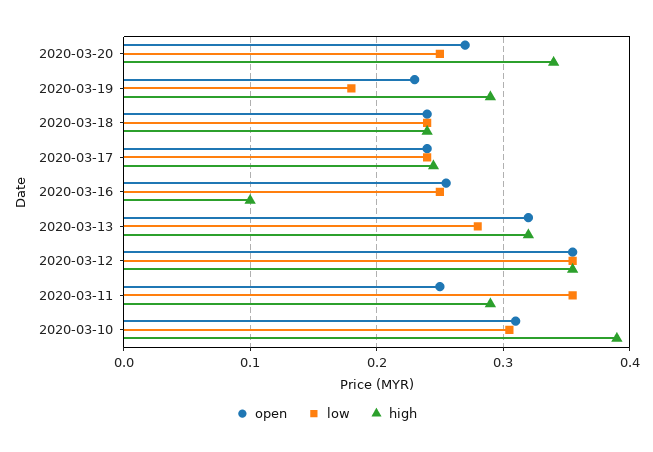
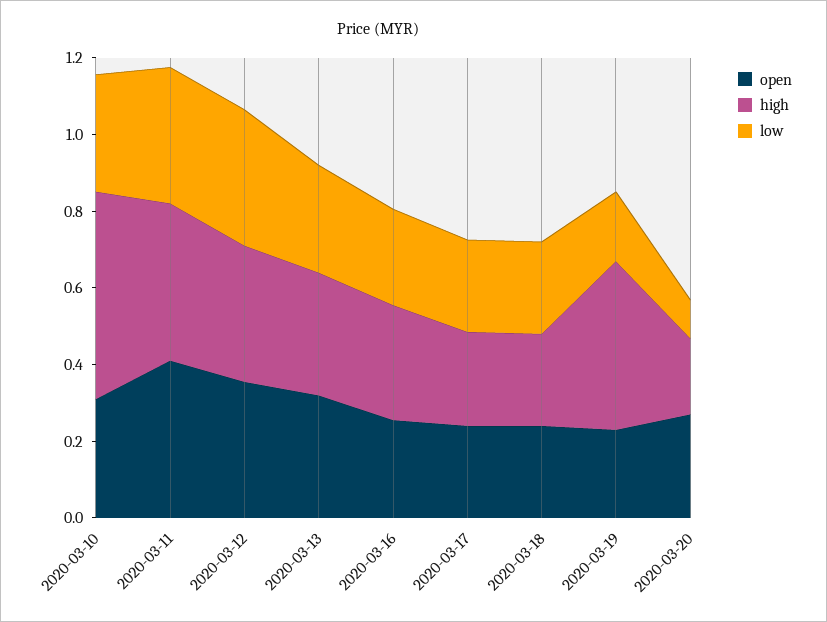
  {
    "open": {
      "2020-03-20": 0.27,
      "2020-03-19": 0.23,
      "2020-03-18": 0.24,
      "2020-03-17": 0.24,
      "2020-03-16": 0.26,
      "2020-03-13": 0.32,
      "2020-03-12": 0.36,
-     "2020-03-11": 0.25,
+     "2020-03-11": 0.4,
      "2020-03-10": 0.31
    },
    "low": {
-     "2020-03-20": 0.25,
+     "2020-03-20": 0.1,
      "2020-03-19": 0.18,
      "2020-03-18": 0.24,
      "2020-03-17": 0.24,
      "2020-03-16": 0.25,
      "2020-03-13": 0.28,
      "2020-03-12": 0.36,
      "2020-03-11": 0.36,
      "2020-03-10": 0.31
    },
    "high": {
-     "2020-03-20": 0.34,
+     "2020-03-20": 0.2,
-     "2020-03-19": 0.29,
+     "2020-03-19": 0.45,
      "2020-03-18": 0.24,
      "2020-03-17": 0.25,
-     "2020-03-16": 0.1,
+     "2020-03-16": 0.3,
      "2020-03-13": 0.32,
      "2020-03-12": 0.36,
-     "2020-03-11": 0.29,
+     "2020-03-11": 0.4,
-     "2020-03-10": 0.39
+     "2020-03-10": 0.55
    }
  }

